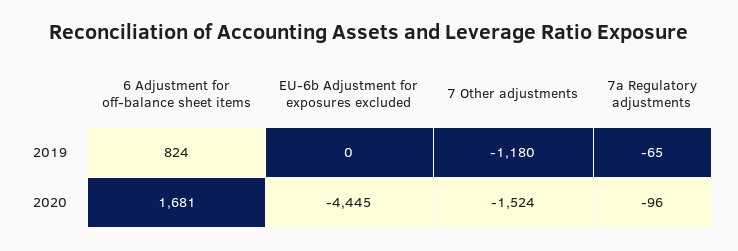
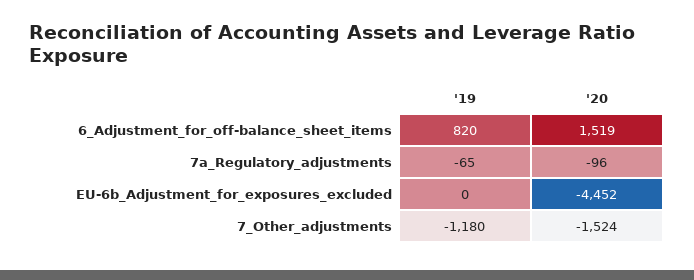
  {
    "6 Adjustment for off-balance sheet items": {
-     "2019": 824,
+     "2019": 820,
-     "2020": 1681
+     "2020": 1519
    },
    "EU-6b Adjustment for exposures excluded": {
      "2019": 0,
-     "2020": -4445
+     "2020": -4452
    },
    "7 Other adjustments": {
      "2019": -1180,
      "2020": -1524
    },
    "7a Regulatory adjustments": {
      "2019": -65,
      "2020": -96
    }
  }

